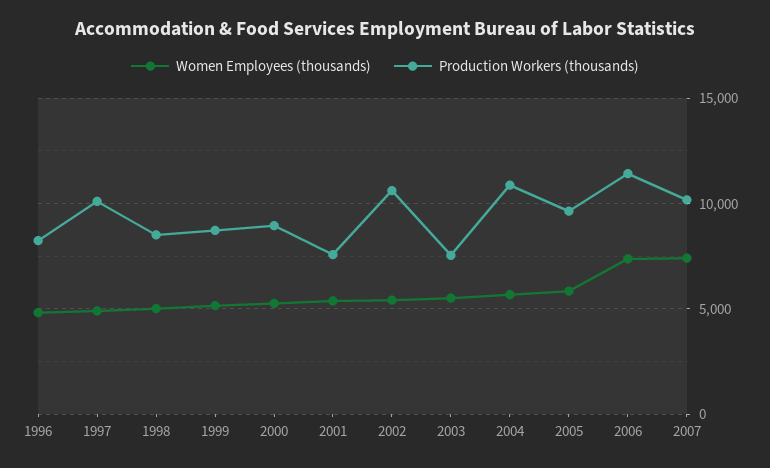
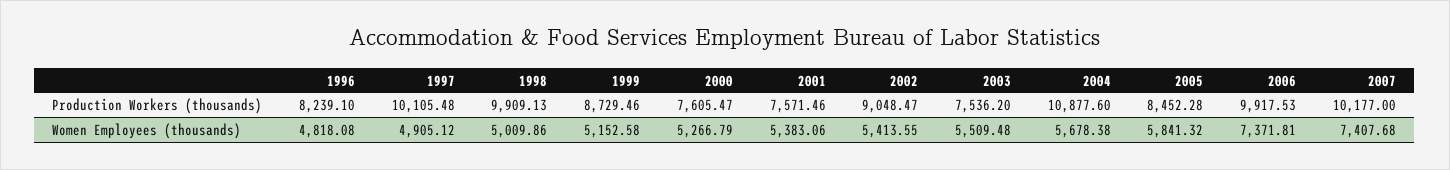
  {
    "Women Employees (thousands)": {
      "1996": 4818.08,
      "1997": 4905.12,
      "1998": 5009.86,
      "1999": 5152.58,
      "2000": 5266.79,
      "2001": 5383.06,
      "2002": 5413.55,
      "2003": 5509.48,
      "2004": 5678.38,
      "2005": 5841.32,
      "2006": 7371.81,
      "2007": 7407.68
    },
    "Production Workers (thousands)": {
      "1996": 8239.1,
      "1997": 10105.48,
-     "1998": 8500,
+     "1998": 9909.13,
      "1999": 8729.46,
-     "2000": 9000,
+     "2000": 7605.47,
      "2001": 7571.46,
-     "2002": 10500,
+     "2002": 9048.47,
      "2003": 7536.2,
      "2004": 10877.6,
-     "2005": 9500,
+     "2005": 8452.28,
-     "2006": 11500,
+     "2006": 9917.53,
      "2007": 10177
    }
  }

